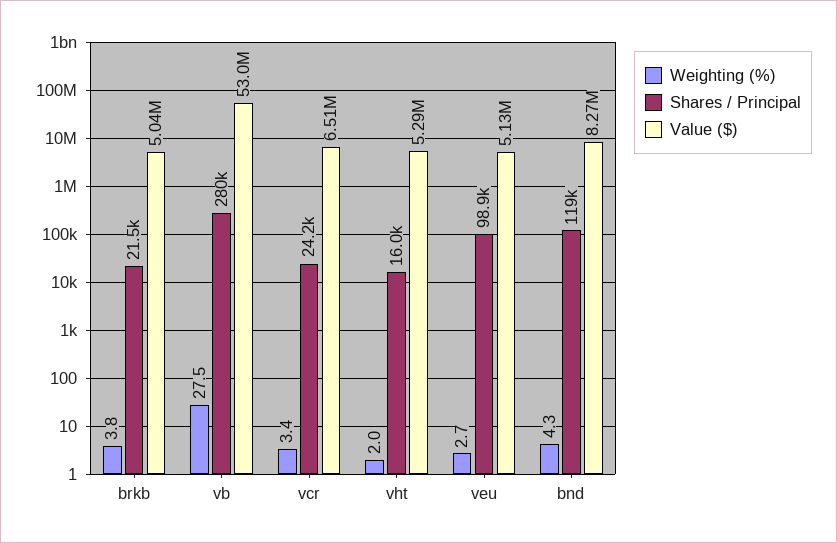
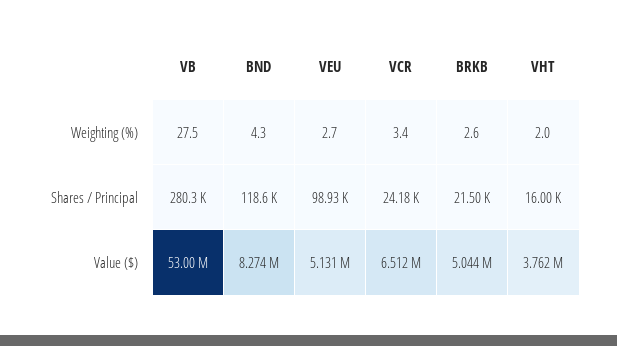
  {
    "Weighting (%)": {
-     "brkb": 3.8,
+     "brkb": 2.6,
      "vb": 27.5,
      "vcr": 3.4,
      "vht": 2,
      "veu": 2.7,
      "bnd": 4.3
    },
    "Shares / Principal": {
      "brkb": 21500,
      "vb": 280300,
      "vcr": 24180,
      "vht": 16000,
      "veu": 98930,
      "bnd": 118600
    },
    "Value ($)": {
      "brkb": 5044000,
      "vb": 53000000,
      "vcr": 6512000,
-     "vht": 5290000,
+     "vht": 3762000,
      "veu": 5131000,
      "bnd": 8274000
    }
  }

